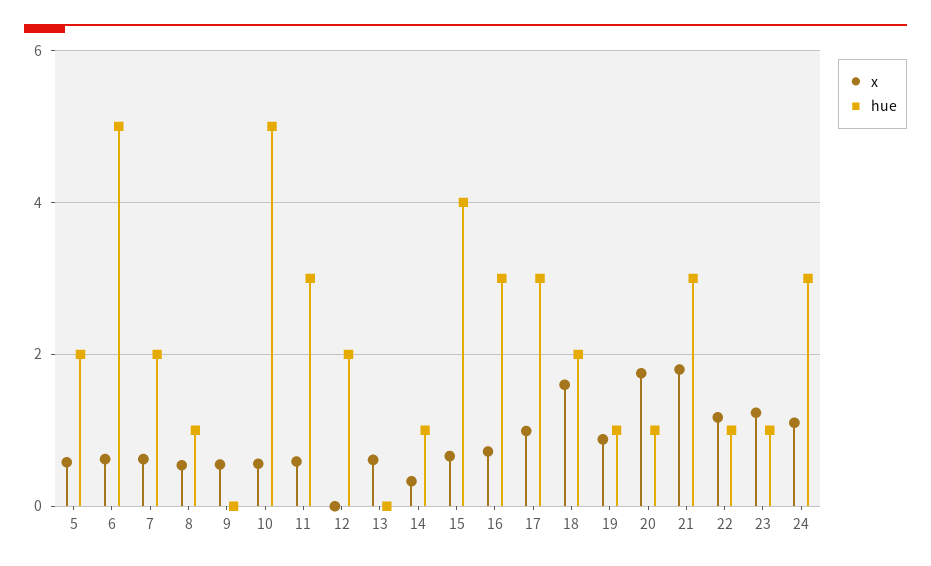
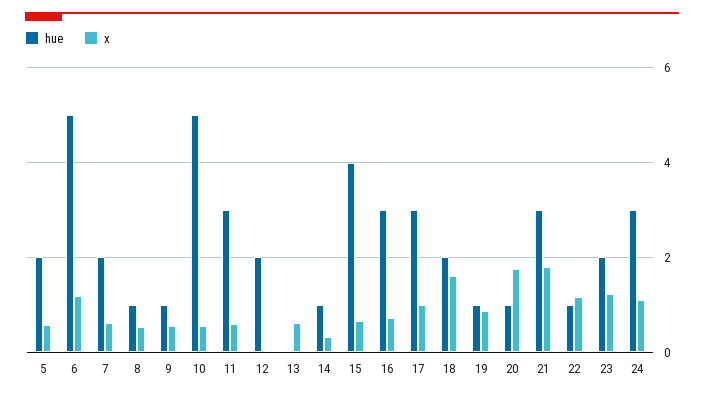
  {
    "x": {
      "5": 0.6,
-     "6": 0.6,
+     "6": 1.2,
      "7": 0.6,
      "8": 0.6,
      "9": 0.6,
      "10": 0.6,
      "11": 0.6,
      "12": 0,
      "13": 0.6,
      "14": 0.4,
      "15": 0.6,
      "16": 0.8,
      "17": 1,
      "18": 1.6,
      "19": 0.8,
      "20": 1.8,
      "21": 1.8,
      "22": 1.2,
      "23": 1.2,
      "24": 1.2
    },
    "hue": {
      "5": 2,
      "6": 5,
      "7": 2,
      "8": 1,
-     "9": 0,
+     "9": 1,
      "10": 5,
      "11": 3,
      "12": 2,
      "13": 0,
      "14": 1,
      "15": 4,
      "16": 3,
      "17": 3,
      "18": 2,
      "19": 1,
      "20": 1,
      "21": 3,
      "22": 1,
-     "23": 1,
+     "23": 2,
      "24": 3
    }
  }

